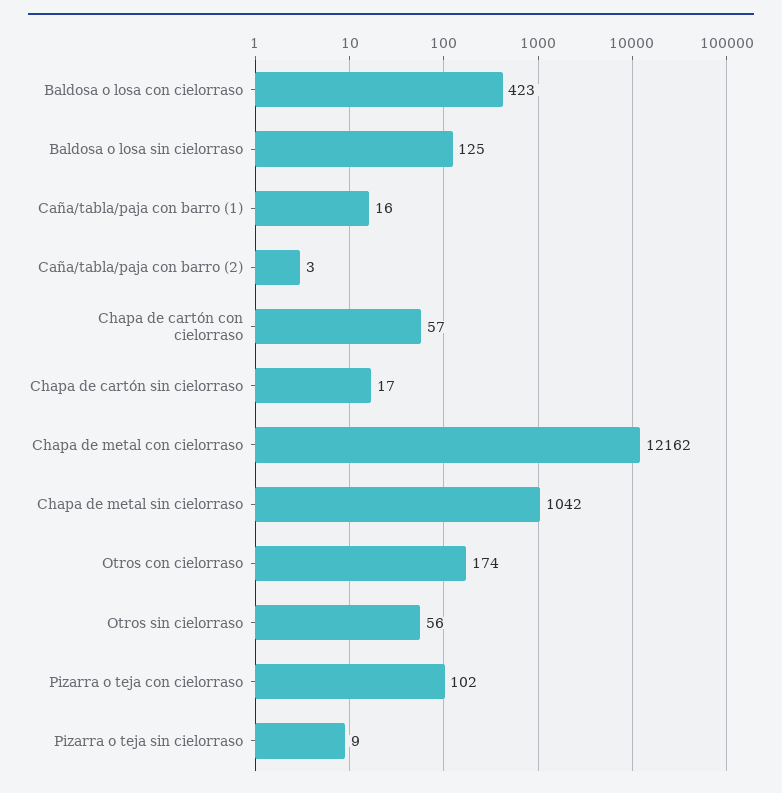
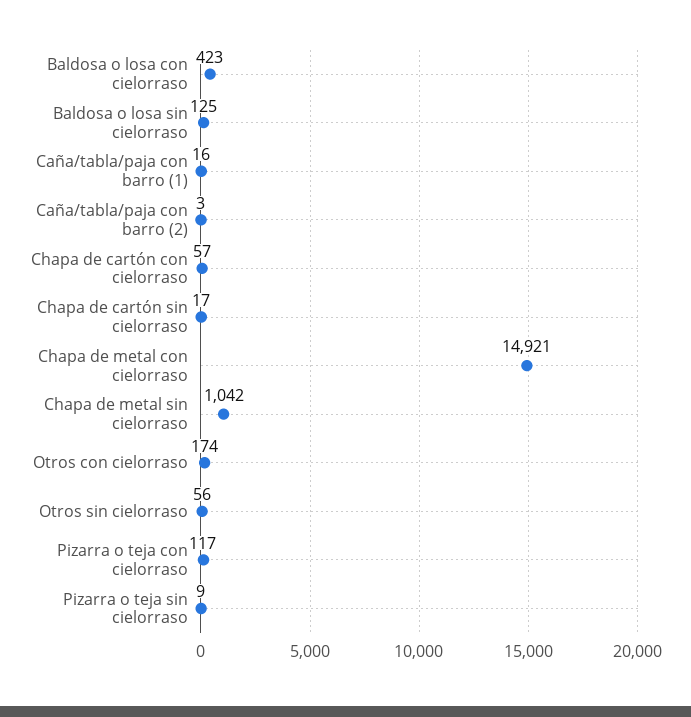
  {
    "Baldosa o losa con cielorraso": 423,
    "Baldosa o losa sin cielorraso": 125,
    "Caña/tabla/paja con barro (1)": 16,
    "Caña/tabla/paja con barro (2)": 3,
    "Chapa de cartón con cielorraso": 57,
    "Chapa de cartón sin cielorraso": 17,
-   "Chapa de metal con cielorraso": 12162,
+   "Chapa de metal con cielorraso": 14921,
    "Chapa de metal sin cielorraso": 1042,
    "Otros con cielorraso": 174,
    "Otros sin cielorraso": 56,
-   "Pizarra o teja con cielorraso": 102,
+   "Pizarra o teja con cielorraso": 117,
    "Pizarra o teja sin cielorraso": 9
  }

